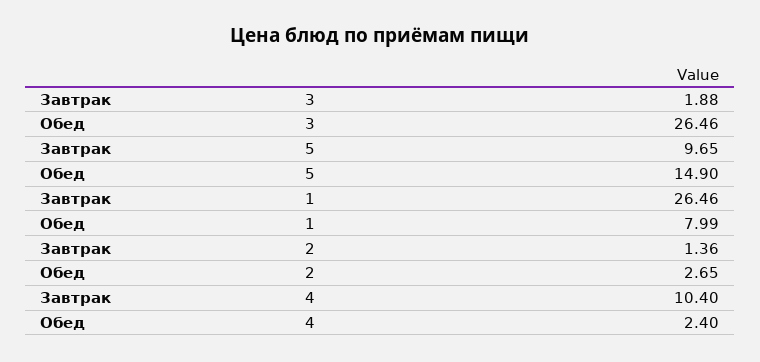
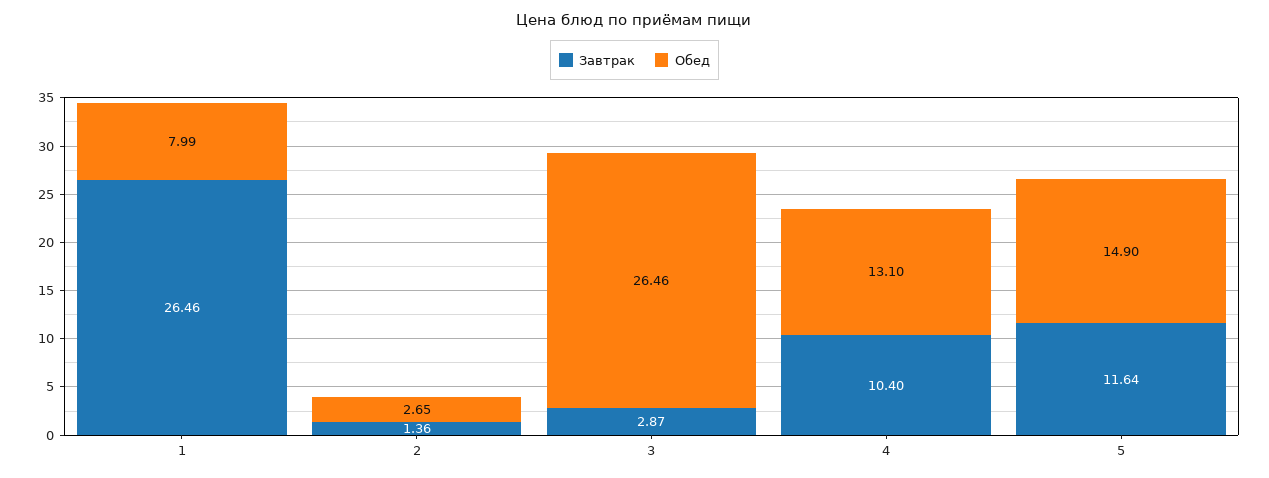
  {
    "Завтрак": {
-     "3": 1.88,
+     "3": 2.87,
-     "5": 9.65,
+     "5": 11.64,
      "1": 26.46,
      "2": 1.36,
      "4": 10.4
    },
    "Обед": {
      "3": 26.46,
      "5": 14.9,
      "1": 7.99,
      "2": 2.65,
-     "4": 2.4
+     "4": 13.1
    }
  }

